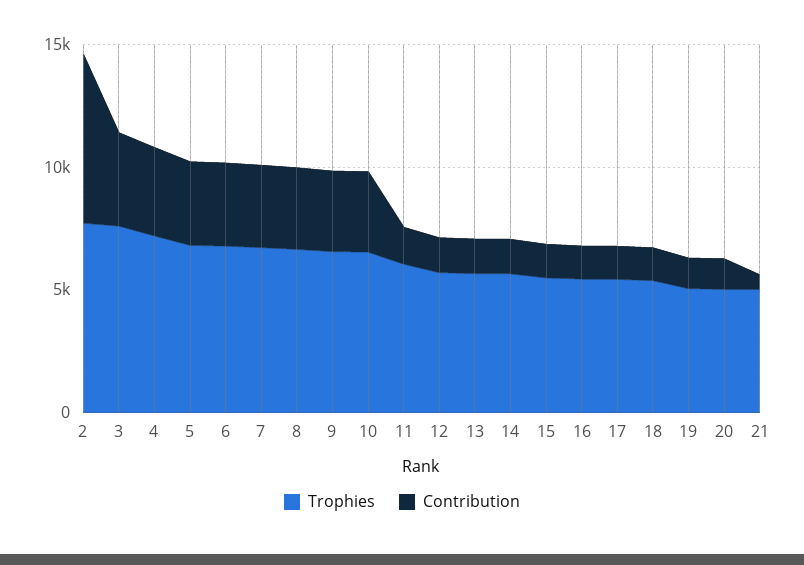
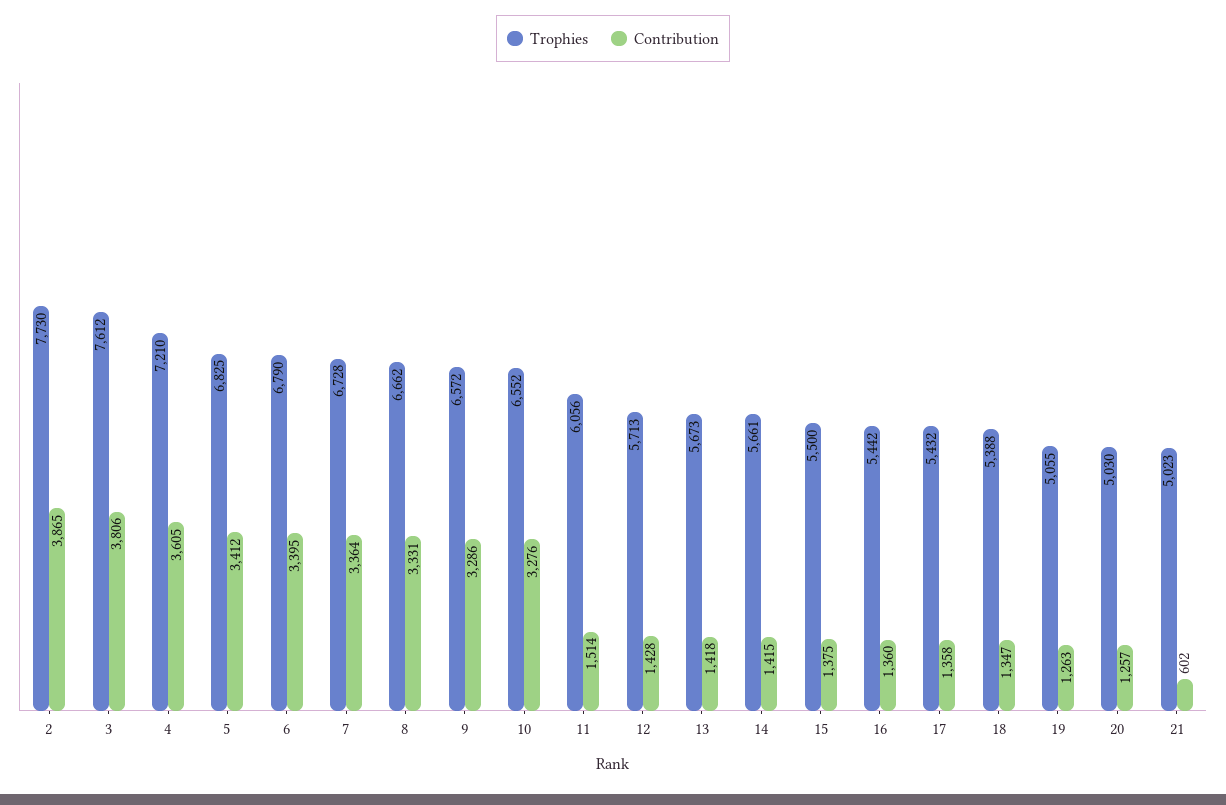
  {
    "Trophies": {
      "2": 7730,
      "3": 7612,
      "4": 7210,
      "5": 6825,
      "6": 6790,
      "7": 6728,
      "8": 6662,
      "9": 6572,
      "10": 6552,
      "11": 6056,
      "12": 5713,
      "13": 5673,
      "14": 5661,
      "15": 5500,
      "16": 5442,
      "17": 5432,
      "18": 5388,
      "19": 5055,
      "20": 5030,
      "21": 5023
    },
    "Contribution": {
-     "2": 7000,
+     "2": 3865,
      "3": 3806,
      "4": 3605,
      "5": 3412,
      "6": 3395,
      "7": 3364,
      "8": 3331,
      "9": 3286,
      "10": 3276,
      "11": 1514,
      "12": 1428,
      "13": 1418,
      "14": 1415,
      "15": 1375,
      "16": 1360,
      "17": 1358,
      "18": 1347,
      "19": 1263,
      "20": 1257,
      "21": 602
    }
  }

